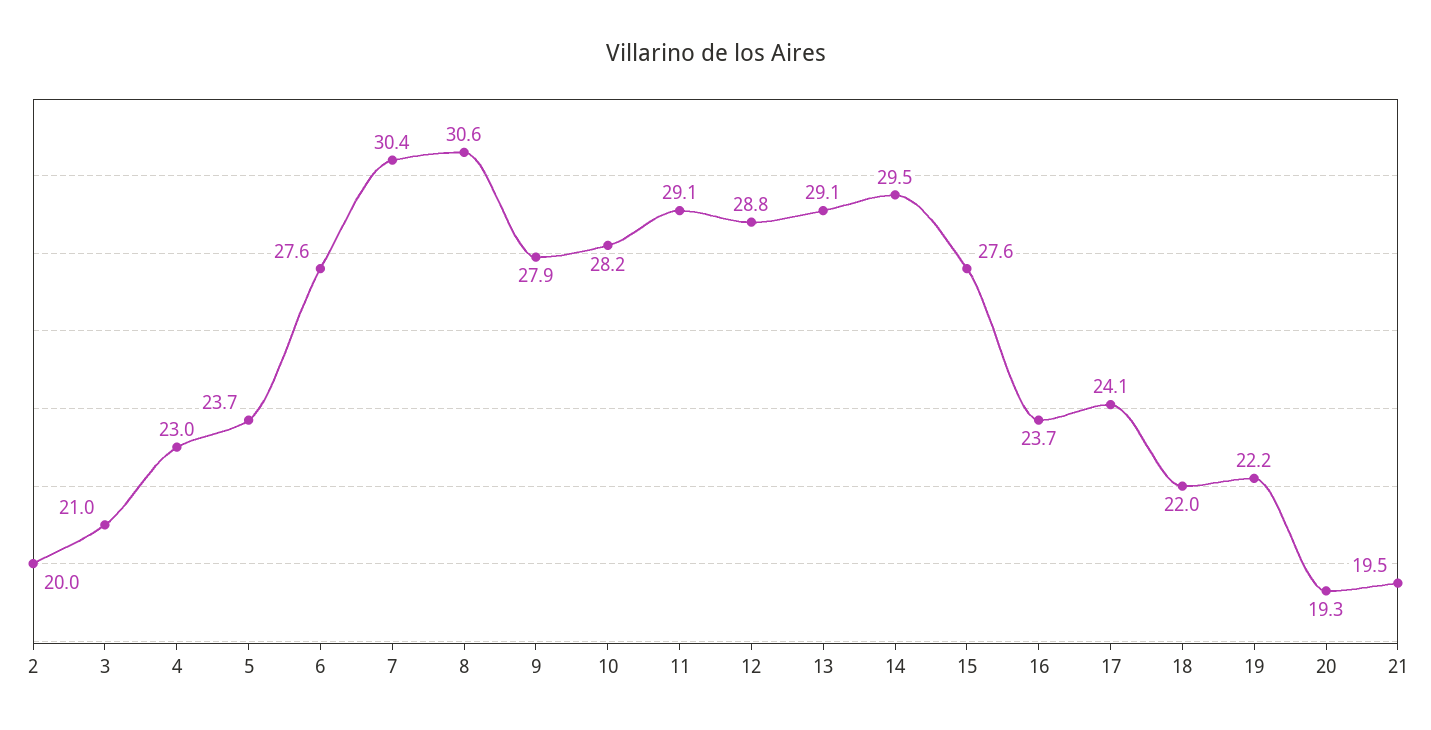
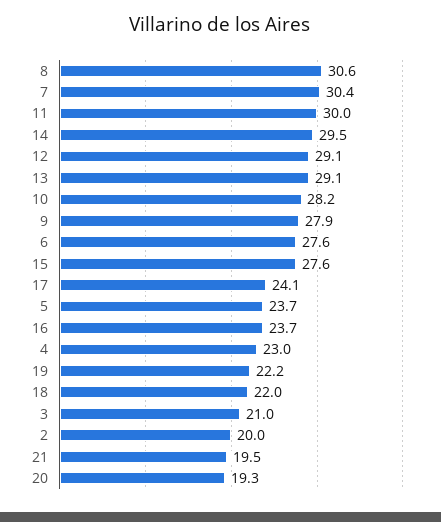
  {
    "2": 20,
    "3": 21,
    "4": 23,
    "5": 23.7,
    "6": 27.6,
    "7": 30.4,
    "8": 30.6,
    "9": 27.9,
    "10": 28.2,
-   "11": 29.1,
+   "11": 30,
-   "12": 28.8,
+   "12": 29.1,
    "13": 29.1,
    "14": 29.5,
    "15": 27.6,
    "16": 23.7,
    "17": 24.1,
    "18": 22,
    "19": 22.2,
    "20": 19.3,
    "21": 19.5
  }

